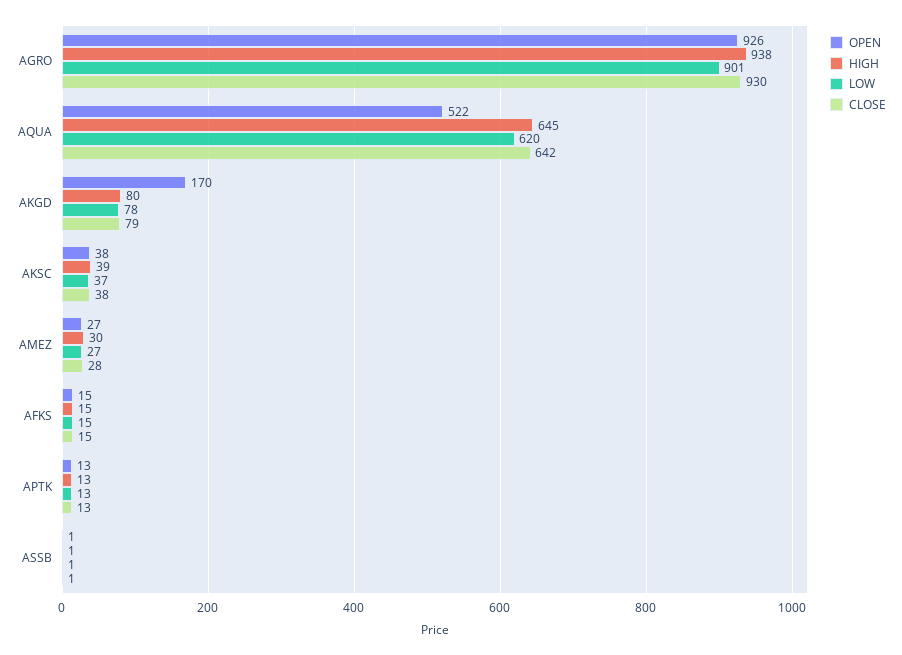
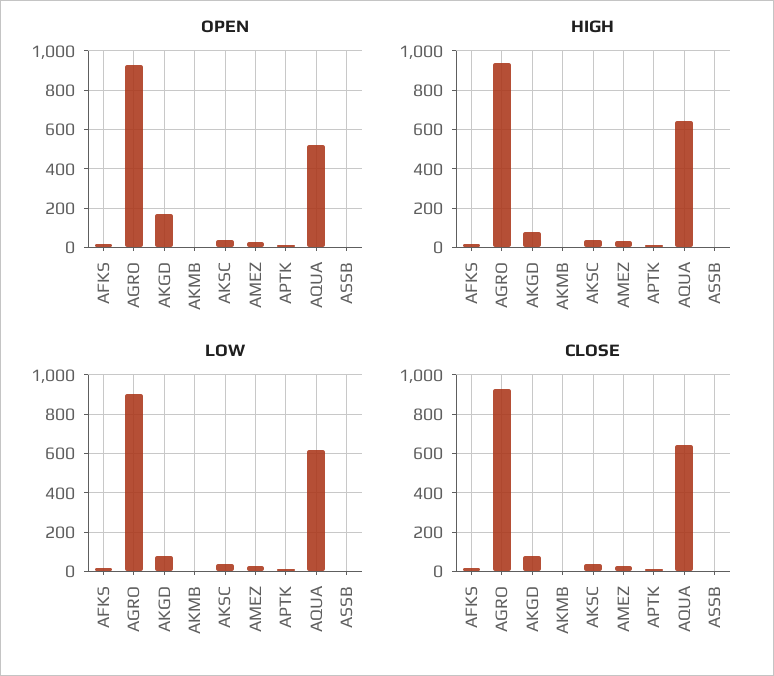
  {
    "OPEN": {
      "AGRO": 926,
      "AQUA": 522,
      "AKGD": 170,
      "AKSC": 38,
      "AMEZ": 27,
      "AFKS": 15,
      "APTK": 13,
-     "ASSB": 1
+     "ASSB": 1,
+     "AKMB": 0
    },
    "HIGH": {
      "AGRO": 938,
      "AQUA": 645,
      "AKGD": 80,
      "AKSC": 39,
      "AMEZ": 30,
      "AFKS": 15,
      "APTK": 13,
-     "ASSB": 1
+     "ASSB": 1,
+     "AKMB": 0
    },
    "LOW": {
      "AGRO": 901,
      "AQUA": 620,
      "AKGD": 78,
      "AKSC": 37,
      "AMEZ": 27,
      "AFKS": 15,
      "APTK": 13,
-     "ASSB": 1
+     "ASSB": 1,
+     "AKMB": 0
    },
    "CLOSE": {
      "AGRO": 930,
      "AQUA": 642,
      "AKGD": 79,
      "AKSC": 38,
      "AMEZ": 28,
      "AFKS": 15,
      "APTK": 13,
-     "ASSB": 1
+     "ASSB": 1,
+     "AKMB": 0
    }
  }

